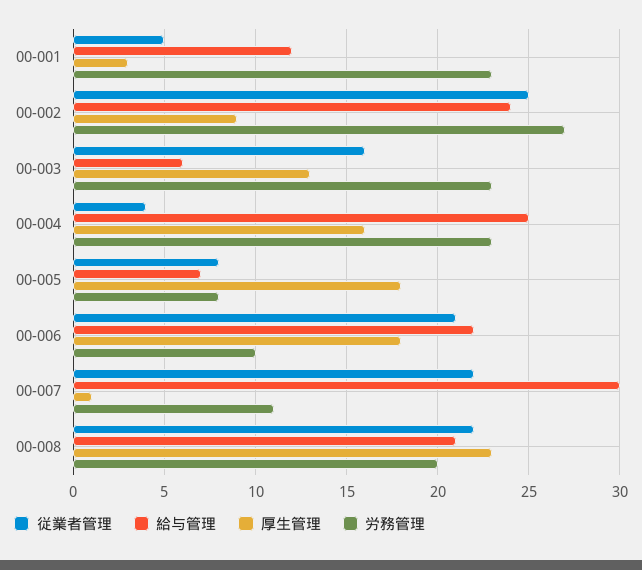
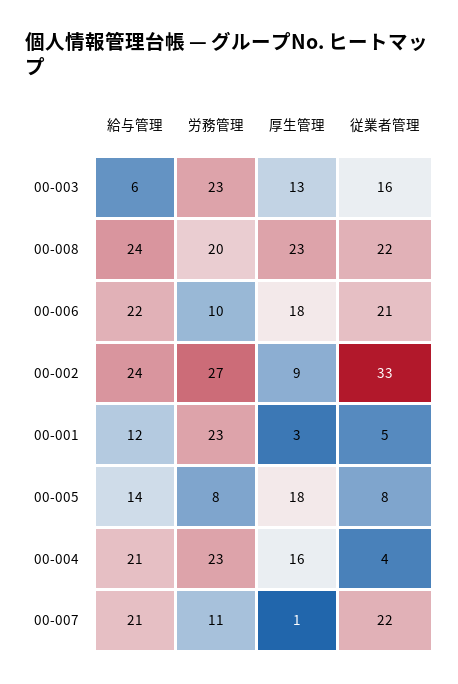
  {
    "従業者管理": {
      "00-001": 5,
-     "00-002": 25,
+     "00-002": 33,
      "00-003": 16,
      "00-004": 4,
      "00-005": 8,
      "00-006": 21,
      "00-007": 22,
      "00-008": 22
    },
    "給与管理": {
      "00-001": 12,
      "00-002": 24,
      "00-003": 6,
-     "00-004": 25,
+     "00-004": 21,
-     "00-005": 7,
+     "00-005": 14,
      "00-006": 22,
-     "00-007": 30,
+     "00-007": 21,
-     "00-008": 21
+     "00-008": 24
    },
    "厚生管理": {
      "00-001": 3,
      "00-002": 9,
      "00-003": 13,
      "00-004": 16,
      "00-005": 18,
      "00-006": 18,
      "00-007": 1,
      "00-008": 23
    },
    "労務管理": {
      "00-001": 23,
      "00-002": 27,
      "00-003": 23,
      "00-004": 23,
      "00-005": 8,
      "00-006": 10,
      "00-007": 11,
      "00-008": 20
    }
  }

